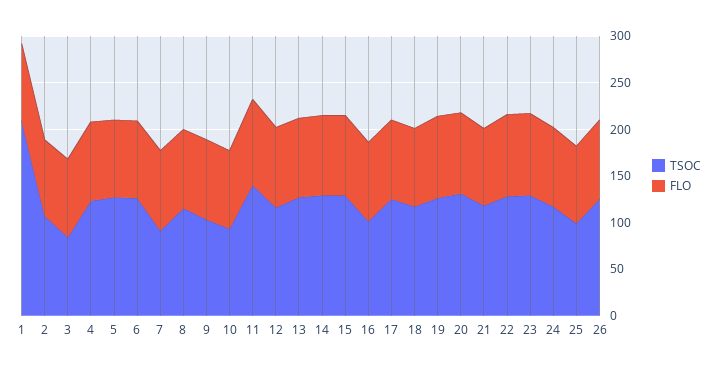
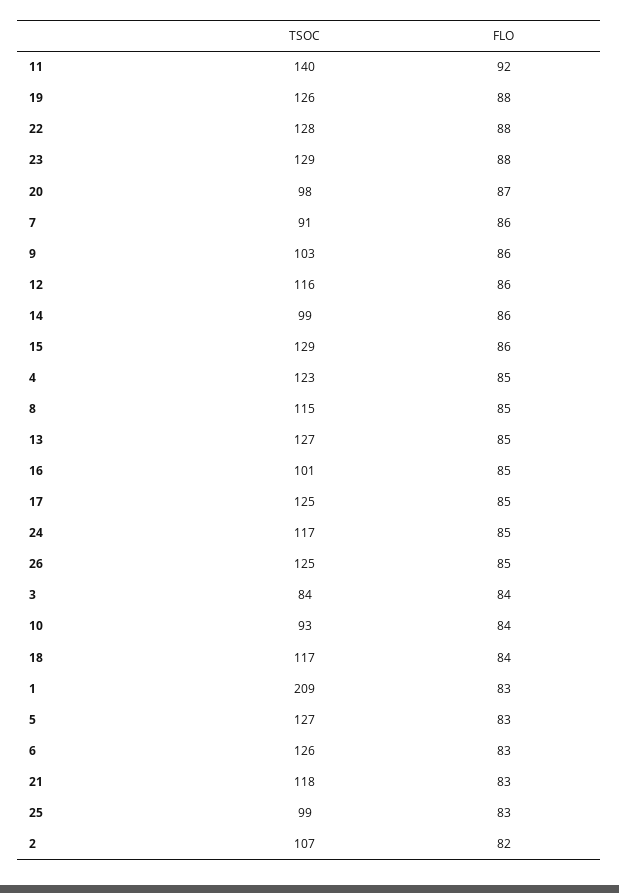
  {
    "TSOC": {
      "1": 209,
      "2": 107,
      "3": 84,
      "4": 123,
      "5": 127,
      "6": 126,
      "7": 91,
      "8": 115,
      "9": 103,
      "10": 93,
      "11": 140,
      "12": 116,
      "13": 127,
-     "14": 130,
+     "14": 99,
      "15": 129,
      "16": 101,
      "17": 125,
      "18": 117,
      "19": 126,
-     "20": 130,
+     "20": 98,
      "21": 118,
      "22": 128,
      "23": 129,
      "24": 117,
      "25": 99,
      "26": 125
    },
    "FLO": {
      "1": 83,
      "2": 82,
      "3": 84,
      "4": 85,
      "5": 83,
      "6": 83,
      "7": 86,
      "8": 85,
      "9": 86,
      "10": 84,
      "11": 92,
      "12": 86,
      "13": 85,
      "14": 86,
      "15": 86,
      "16": 85,
      "17": 85,
      "18": 84,
      "19": 88,
      "20": 87,
      "21": 83,
      "22": 88,
      "23": 88,
      "24": 85,
      "25": 83,
      "26": 85
    }
  }

